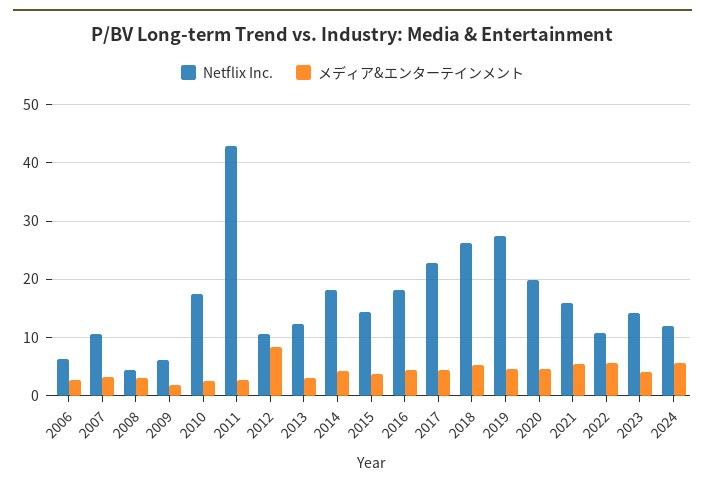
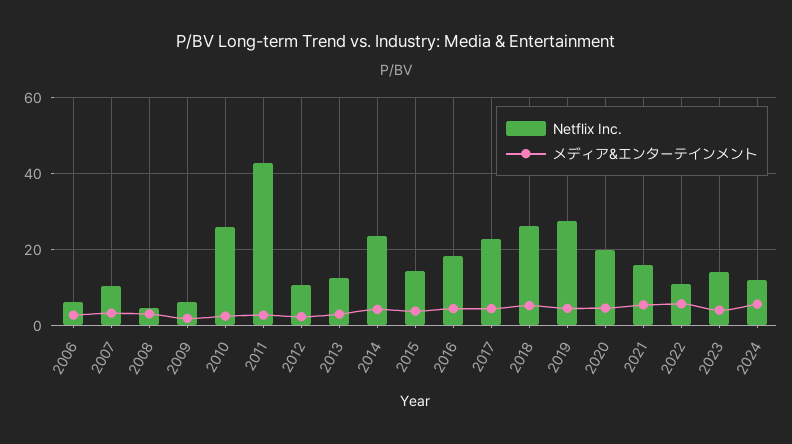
  {
    "Netflix Inc.": {
      "2006": 6,
      "2007": 10,
      "2008": 4,
      "2009": 6,
-     "2010": 18,
+     "2010": 26,
      "2011": 42,
      "2012": 10,
      "2013": 12,
-     "2014": 18,
+     "2014": 24,
      "2015": 14,
      "2016": 18,
      "2017": 22,
      "2018": 26,
      "2019": 28,
      "2020": 20,
      "2021": 16,
      "2022": 10,
      "2023": 14,
      "2024": 12
    },
    "メディア&エンターテインメント": {
      "2006": 2,
      "2007": 4,
      "2008": 4,
      "2009": 2,
      "2010": 2,
      "2011": 2,
-     "2012": 8,
+     "2012": 2,
      "2013": 4,
      "2014": 4,
      "2015": 4,
      "2016": 4,
      "2017": 4,
      "2018": 6,
      "2019": 4,
      "2020": 4,
      "2021": 6,
      "2022": 6,
      "2023": 4,
      "2024": 6
    }
  }

